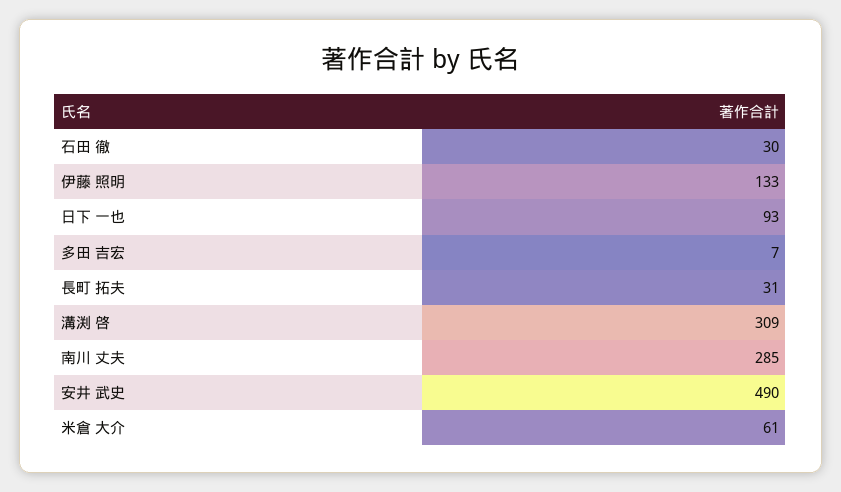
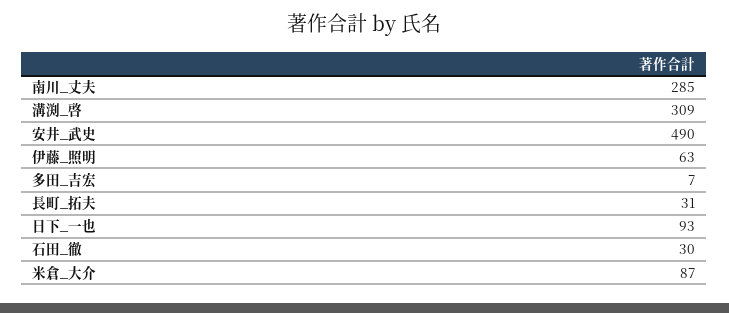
  {
    "石田 徹": 30,
-   "伊藤 照明": 133,
+   "伊藤 照明": 63,
    "日下 一也": 93,
    "多田 吉宏": 7,
    "長町 拓夫": 31,
    "溝渕 啓": 309,
    "南川 丈夫": 285,
    "安井 武史": 490,
-   "米倉 大介": 61
+   "米倉 大介": 87
  }

